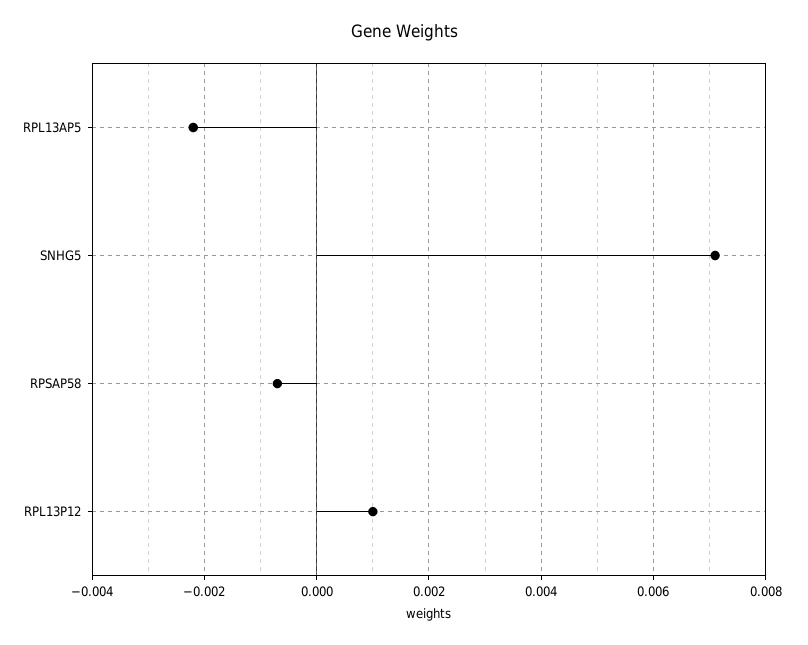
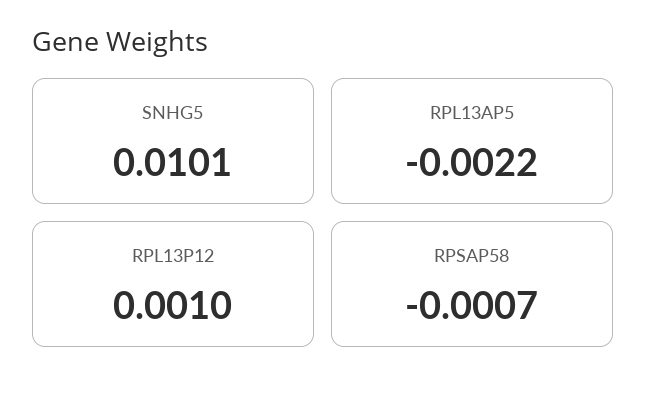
  {
    "RPL13AP5": -0.0022,
-   "SNHG5": 0.007,
+   "SNHG5": 0.0101,
    "RPSAP58": -0.0007,
    "RPL13P12": 0.001
  }

